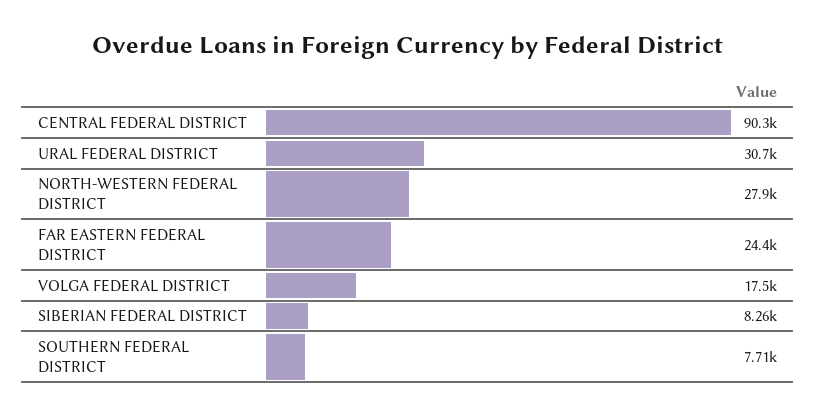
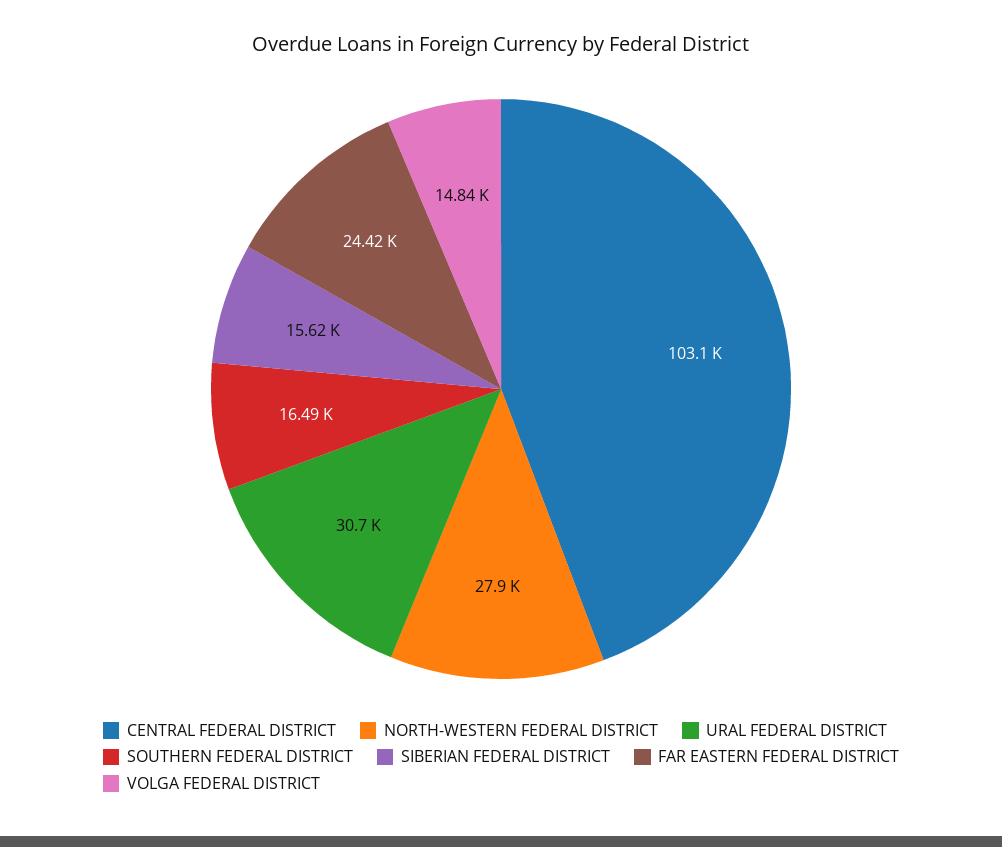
  {
-   "CENTRAL FEDERAL DISTRICT": 90300,
+   "CENTRAL FEDERAL DISTRICT": 103100,
    "URAL FEDERAL DISTRICT": 30700,
    "NORTH-WESTERN FEDERAL DISTRICT": 27900,
    "FAR EASTERN FEDERAL DISTRICT": 24420,
-   "VOLGA FEDERAL DISTRICT": 17500,
+   "VOLGA FEDERAL DISTRICT": 14840,
-   "SIBERIAN FEDERAL DISTRICT": 8260,
+   "SIBERIAN FEDERAL DISTRICT": 15620,
-   "SOUTHERN FEDERAL DISTRICT": 7710
+   "SOUTHERN FEDERAL DISTRICT": 16490
  }

